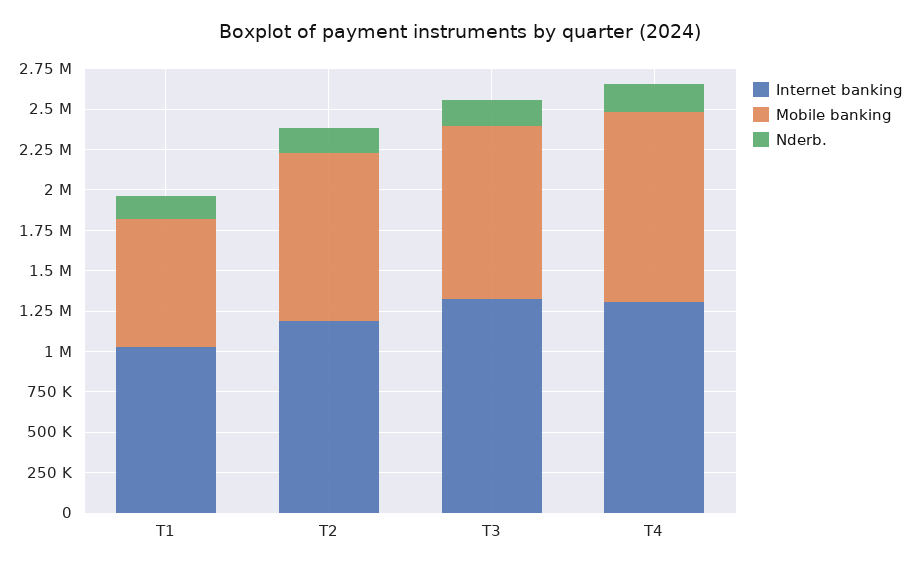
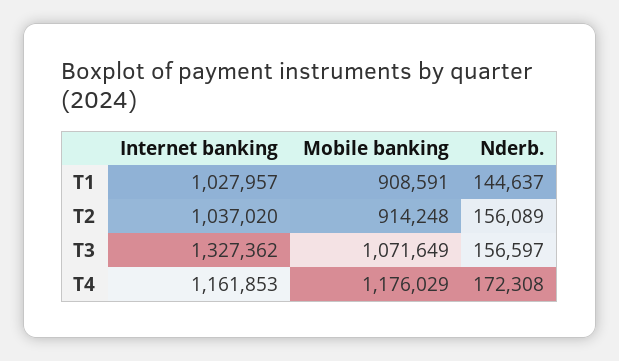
  {
    "Internet banking": {
      "T1": 1027957,
-     "T2": 1200000,
+     "T2": 1037020,
      "T3": 1327362,
-     "T4": 1300000
+     "T4": 1161853
    },
    "Mobile banking": {
-     "T1": 800000,
+     "T1": 908591,
-     "T2": 1050000,
+     "T2": 914248,
      "T3": 1071649,
      "T4": 1176029
    },
    "Nderb.": {
      "T1": 144637,
      "T2": 156089,
      "T3": 156597,
      "T4": 172308
    }
  }

